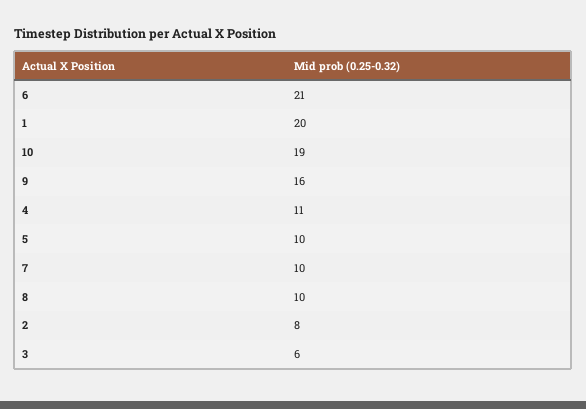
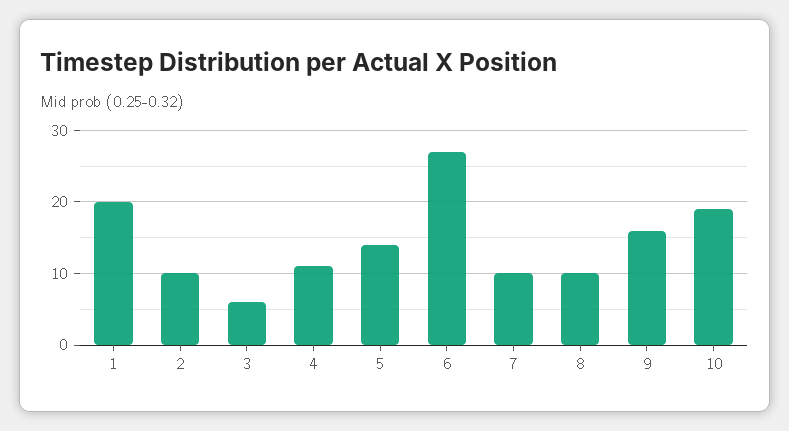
  {
-   "6": 21,
+   "6": 27,
    "1": 20,
    "10": 19,
    "9": 16,
    "4": 11,
-   "5": 10,
+   "5": 14,
    "7": 10,
    "8": 10,
-   "2": 8,
+   "2": 10,
    "3": 6
  }

